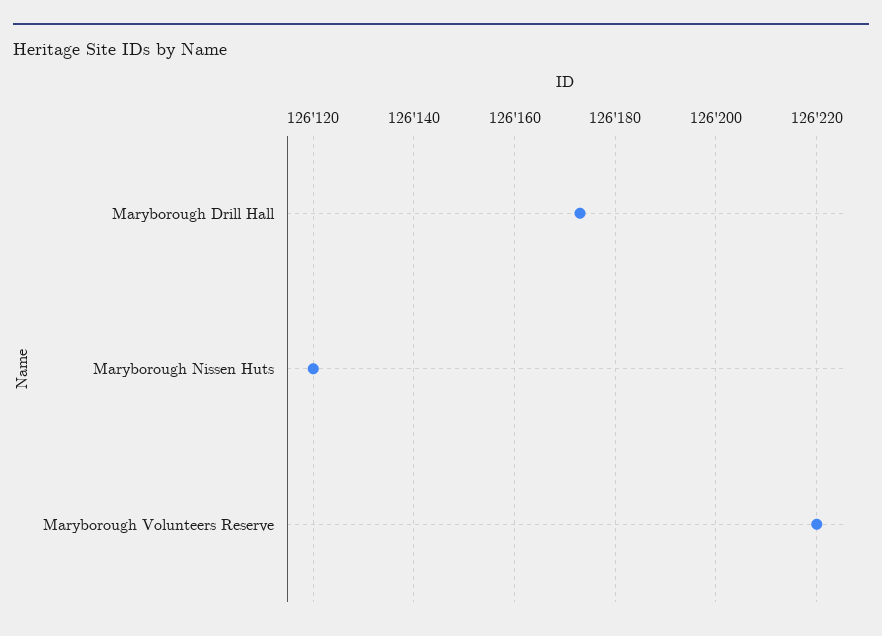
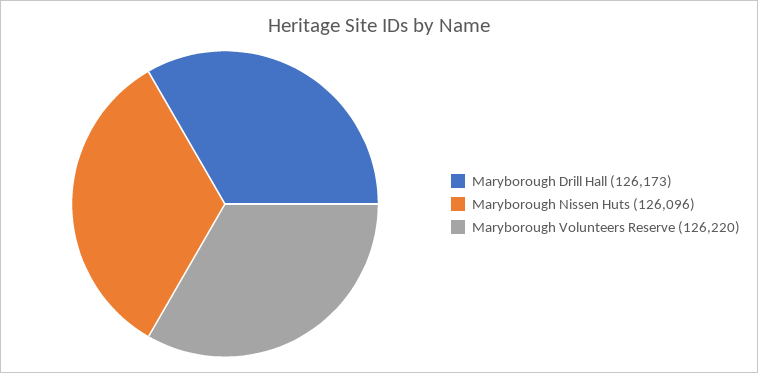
  {
    "Maryborough Drill Hall": 126173,
-   "Maryborough Nissen Huts": 126120,
+   "Maryborough Nissen Huts": 126096,
    "Maryborough Volunteers Reserve": 126220
  }

